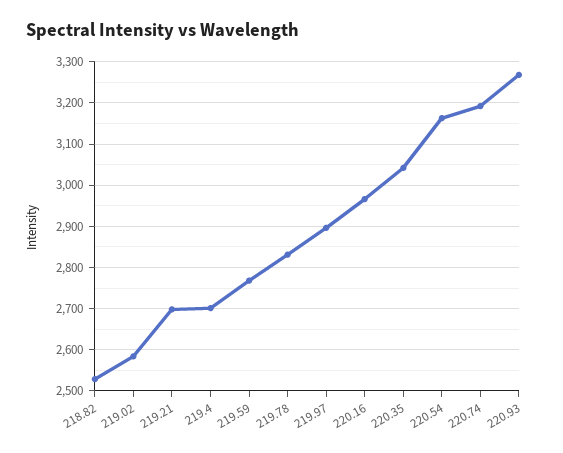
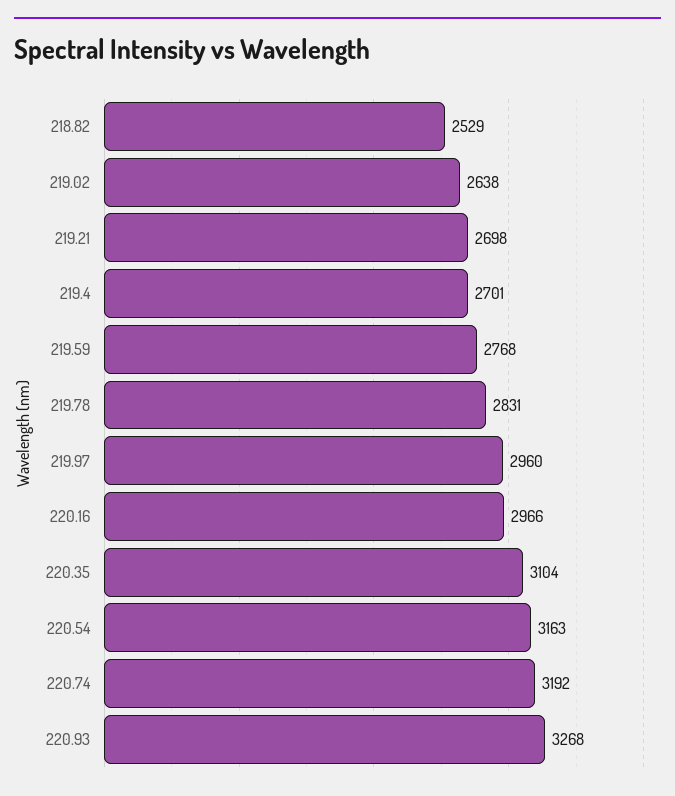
  {
    "218.82": 2529,
-   "219.02": 2580,
+   "219.02": 2638,
    "219.21": 2698,
    "219.4": 2701,
    "219.59": 2768,
    "219.78": 2831,
-   "219.97": 2900,
+   "219.97": 2960,
    "220.16": 2966,
-   "220.35": 3040,
+   "220.35": 3104,
    "220.54": 3163,
    "220.74": 3192,
    "220.93": 3268
  }

